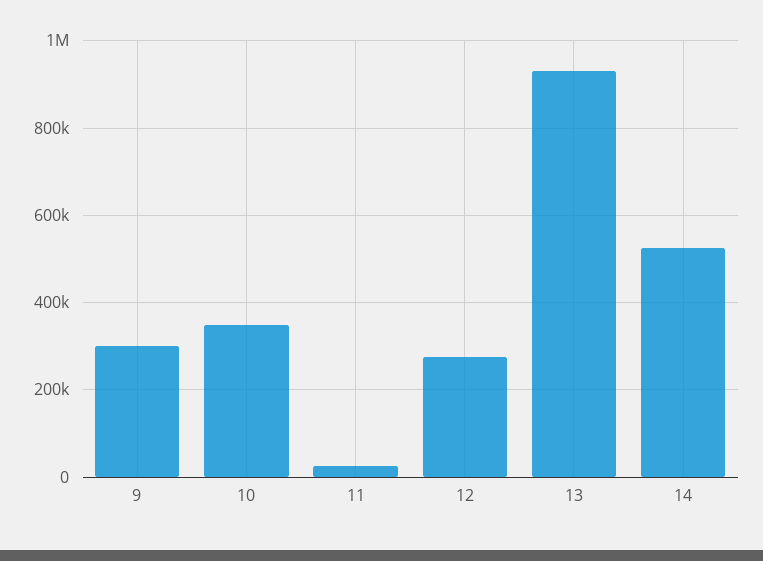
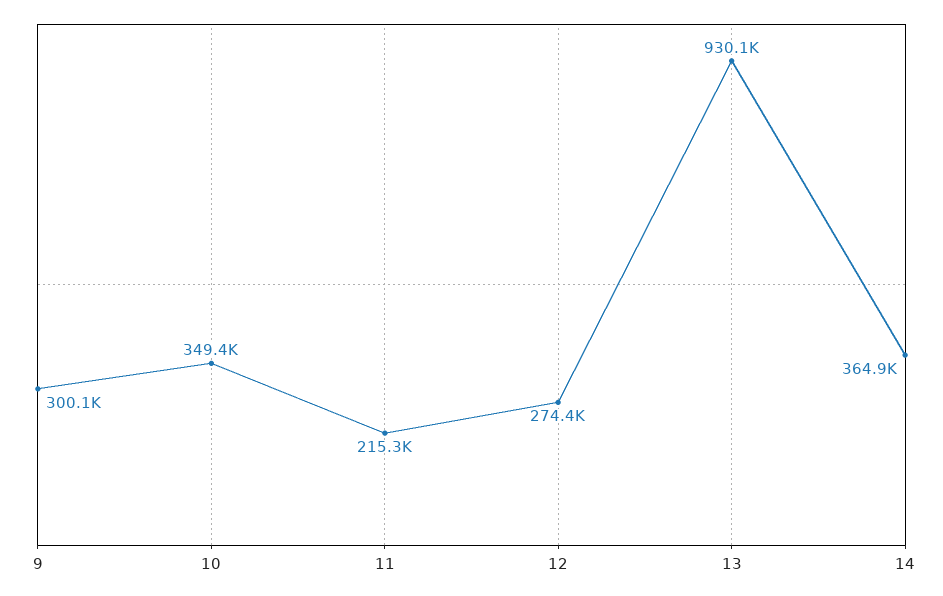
  {
    "9": 300100,
    "10": 349400,
-   "11": 20000,
+   "11": 215300,
    "12": 274400,
    "13": 930100,
-   "14": 520000
+   "14": 364900
  }

